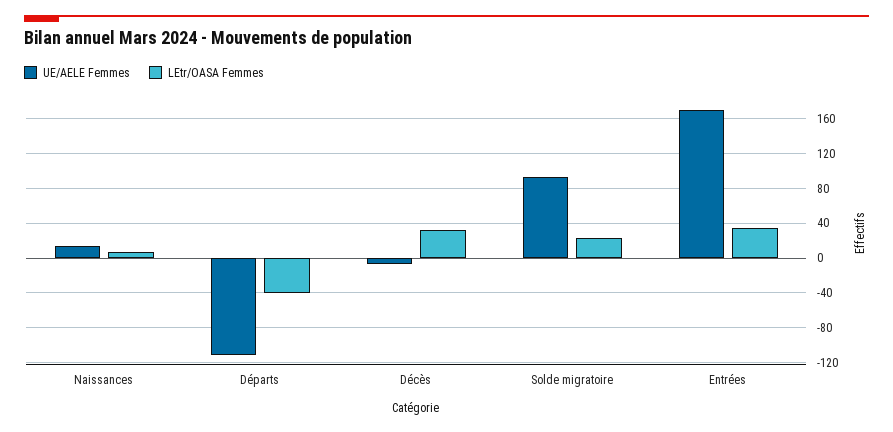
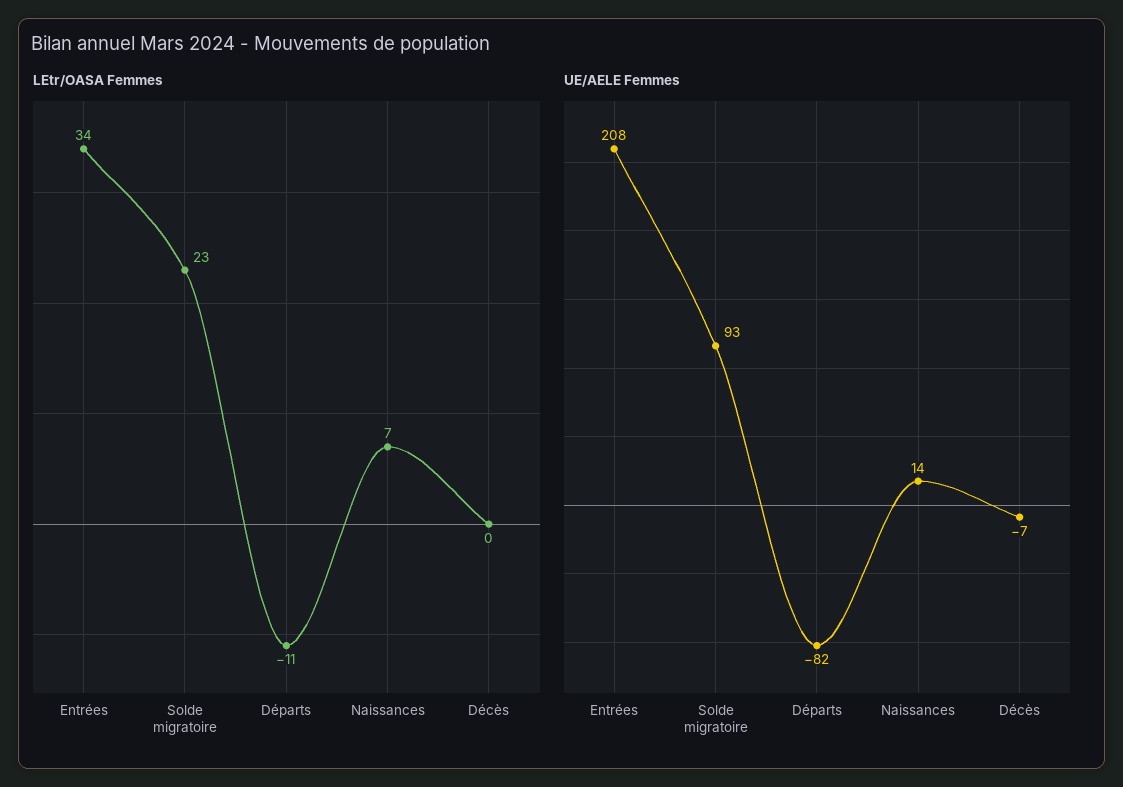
  {
    "UE/AELE Femmes": {
      "Naissances": 14,
-     "Départs": -110,
+     "Départs": -82,
      "Décès": -7,
      "Solde migratoire": 93,
-     "Entrées": 170
+     "Entrées": 208
    },
    "LEtr/OASA Femmes": {
      "Naissances": 7,
-     "Départs": -40,
+     "Départs": -11,
-     "Décès": 30,
+     "Décès": 0,
      "Solde migratoire": 23,
      "Entrées": 34
    }
  }

